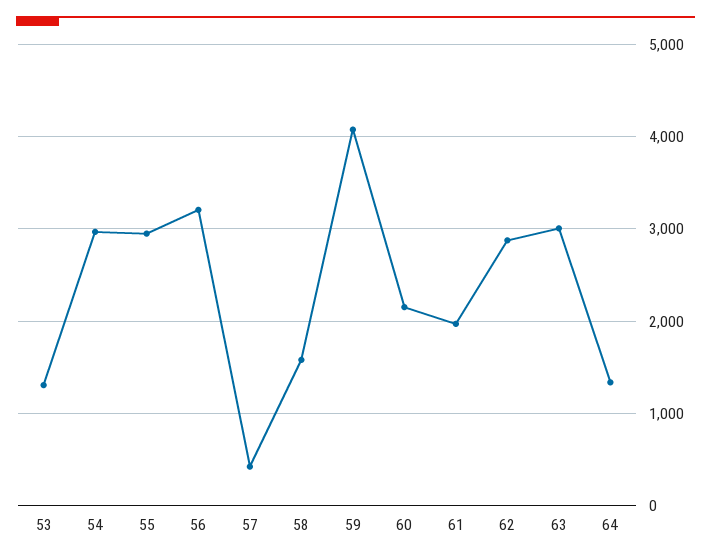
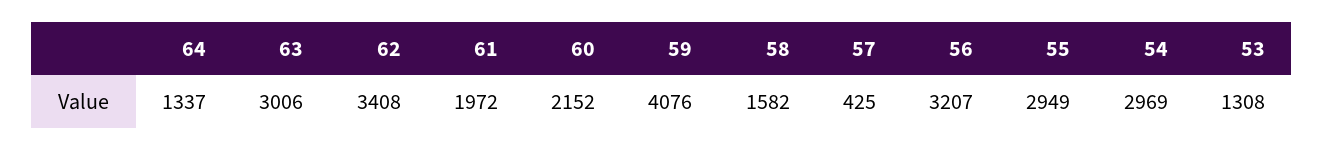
  {
    "53": 1308,
    "54": 2969,
    "55": 2949,
    "56": 3207,
    "57": 425,
    "58": 1582,
    "59": 4076,
    "60": 2152,
    "61": 1972,
-   "62": 2900,
+   "62": 3408,
    "63": 3006,
    "64": 1337
  }

